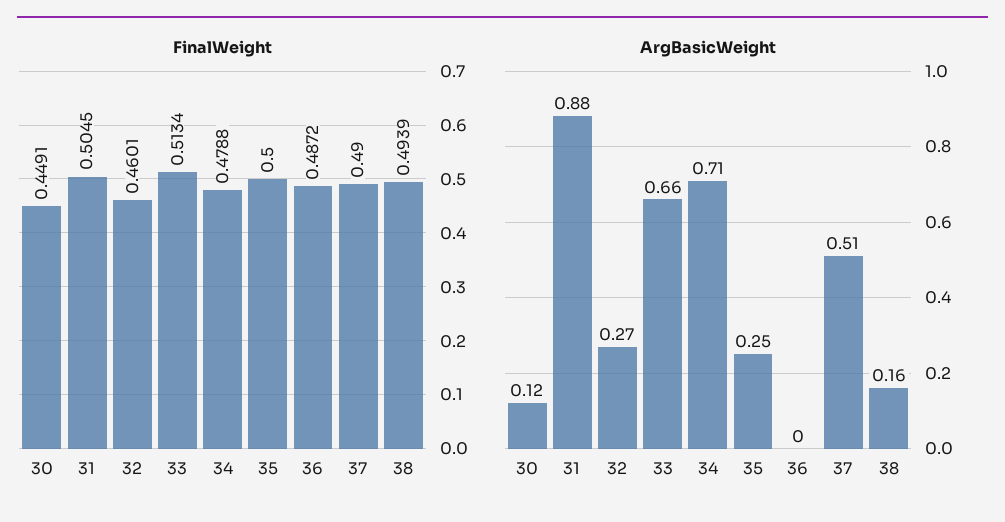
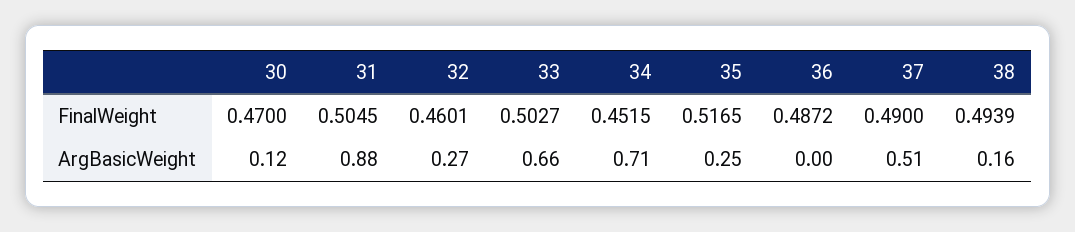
  {
    "FinalWeight": {
-     "30": 0.4491,
+     "30": 0.47,
      "31": 0.5045,
      "32": 0.4601,
-     "33": 0.5134,
+     "33": 0.5027,
-     "34": 0.4788,
+     "34": 0.4515,
-     "35": 0.5,
+     "35": 0.5165,
      "36": 0.4872,
      "37": 0.49,
      "38": 0.4939
    },
    "ArgBasicWeight": {
      "30": 0.12,
      "31": 0.88,
      "32": 0.27,
      "33": 0.66,
      "34": 0.71,
      "35": 0.25,
      "36": 0,
      "37": 0.51,
      "38": 0.16
    }
  }

